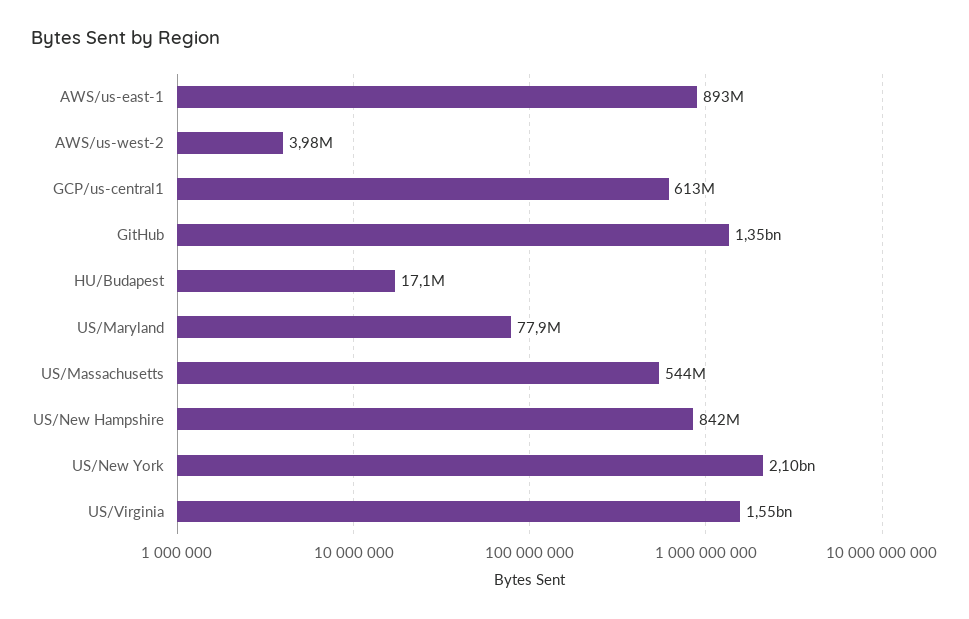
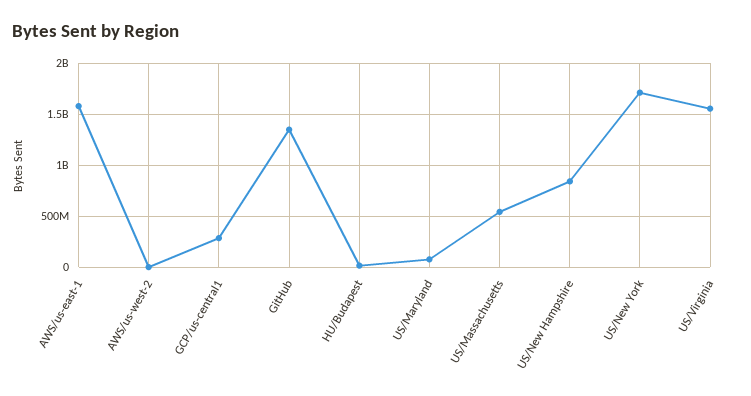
  {
-   "AWS/us-east-1": 893000000,
+   "AWS/us-east-1": 1600000000,
    "AWS/us-west-2": 3980000,
-   "GCP/us-central1": 613000000,
+   "GCP/us-central1": 300000000,
    "GitHub": 1350000000,
    "HU/Budapest": 17100000,
    "US/Maryland": 77900000,
    "US/Massachusetts": 544000000,
    "US/New Hampshire": 842000000,
-   "US/New York": 2100000000,
+   "US/New York": 1700000000,
    "US/Virginia": 1550000000
  }

